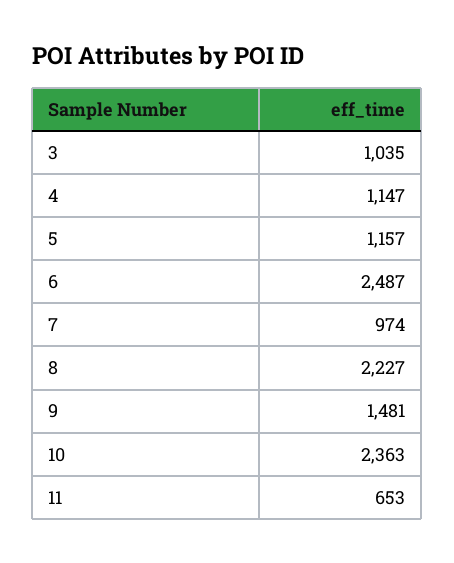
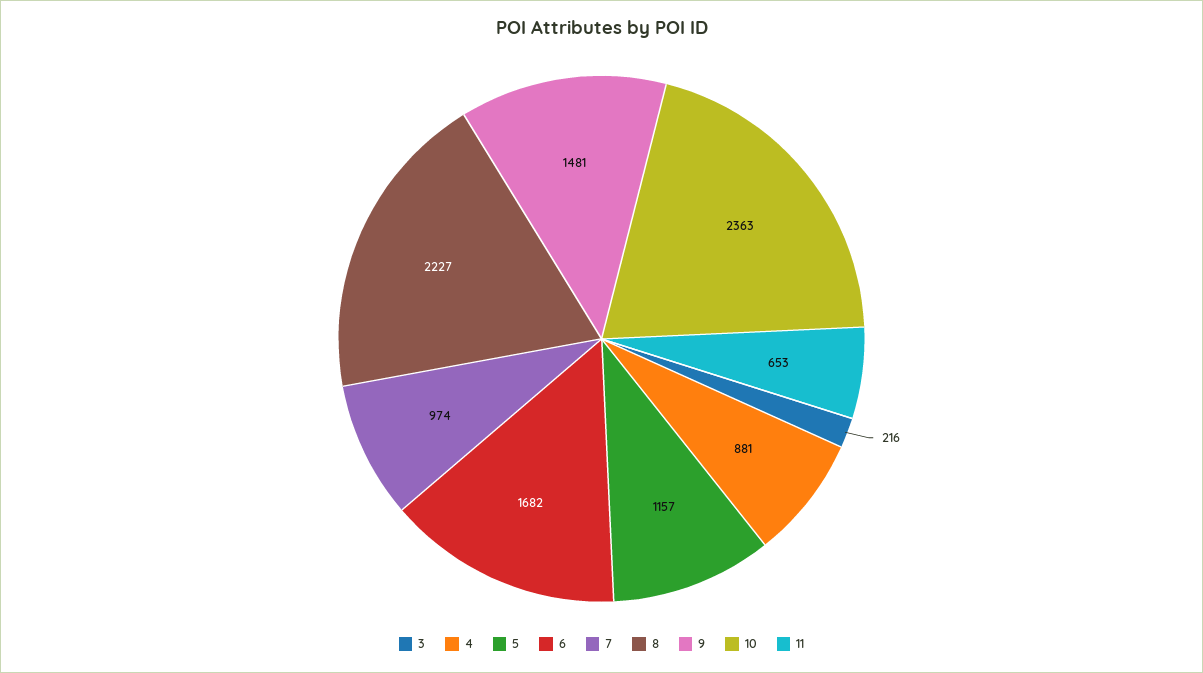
  {
-   "3": 1035,
+   "3": 216,
-   "4": 1147,
+   "4": 881,
    "5": 1157,
-   "6": 2487,
+   "6": 1682,
    "7": 974,
    "8": 2227,
    "9": 1481,
    "10": 2363,
    "11": 653
  }

